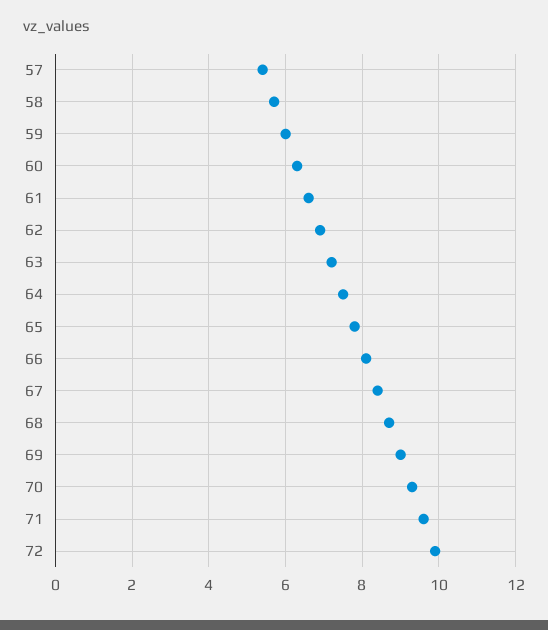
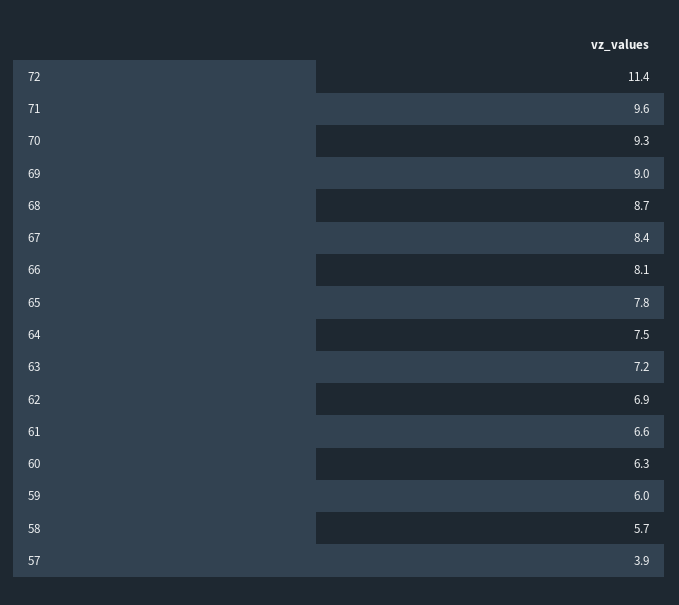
  {
-   "57": 5.5,
+   "57": 3.9,
    "58": 5.7,
    "59": 6,
    "60": 6.3,
    "61": 6.6,
    "62": 6.9,
    "63": 7.2,
    "64": 7.5,
    "65": 7.8,
    "66": 8.1,
    "67": 8.4,
    "68": 8.7,
    "69": 9,
    "70": 9.3,
    "71": 9.6,
-   "72": 10
+   "72": 11.4
  }

